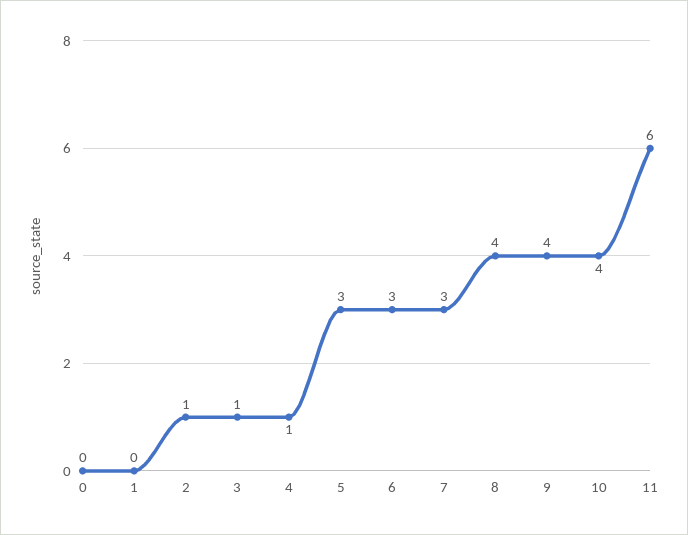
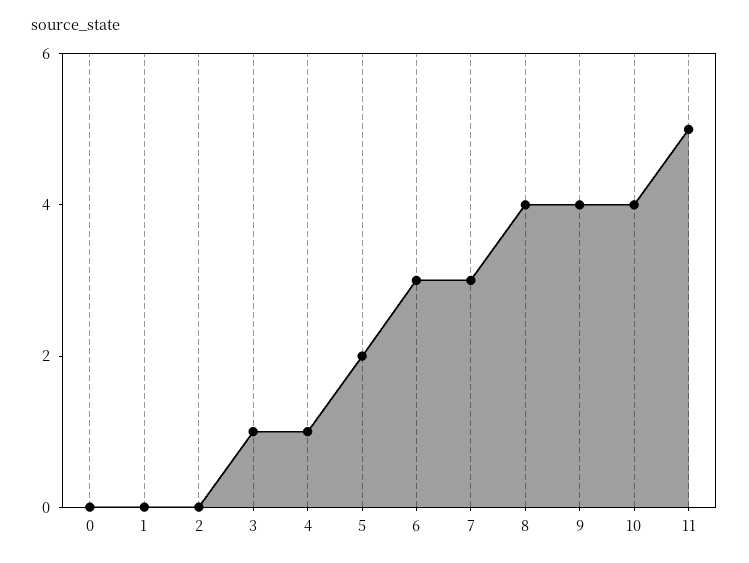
  {
    "0": 0,
    "1": 0,
-   "2": 1,
+   "2": 0,
    "3": 1,
    "4": 1,
-   "5": 3,
+   "5": 2,
    "6": 3,
    "7": 3,
    "8": 4,
    "9": 4,
    "10": 4,
-   "11": 6
+   "11": 5
  }

